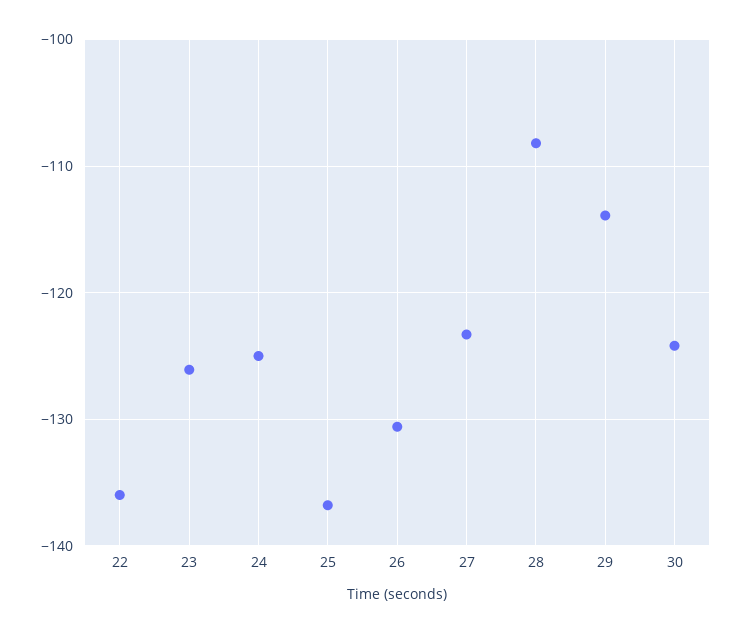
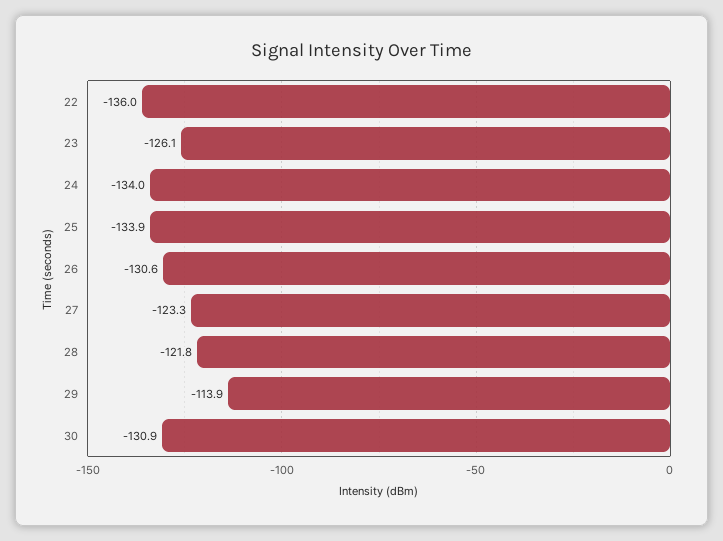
  {
    "22": -136,
    "23": -126.1,
-   "24": -125,
+   "24": -134,
-   "25": -137,
+   "25": -133.9,
    "26": -130.6,
    "27": -123.3,
-   "28": -108,
+   "28": -121.8,
    "29": -113.9,
-   "30": -124
+   "30": -130.9
  }

